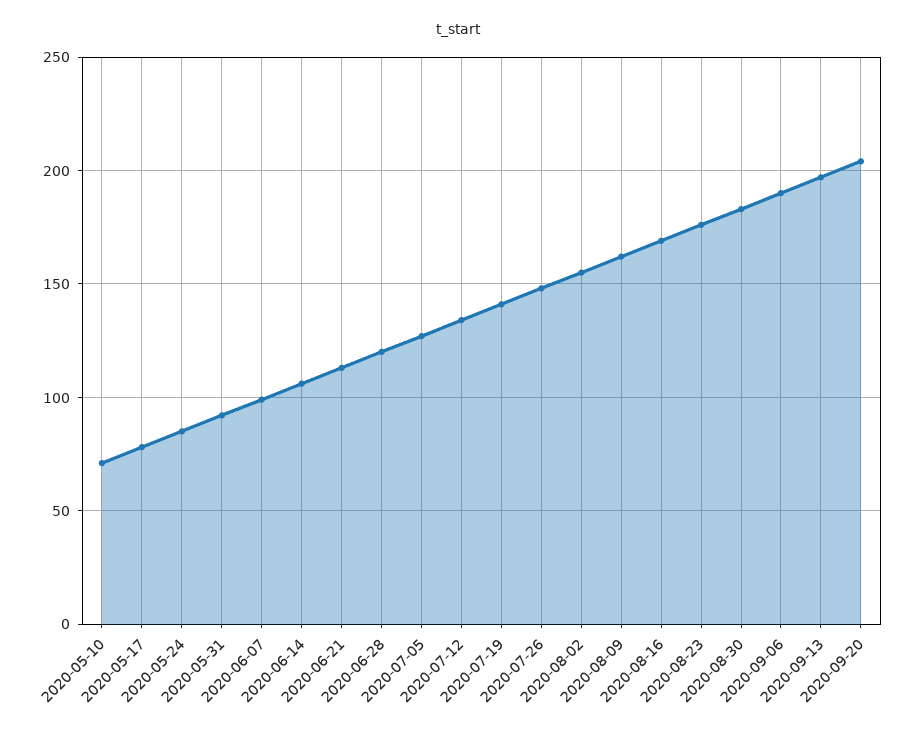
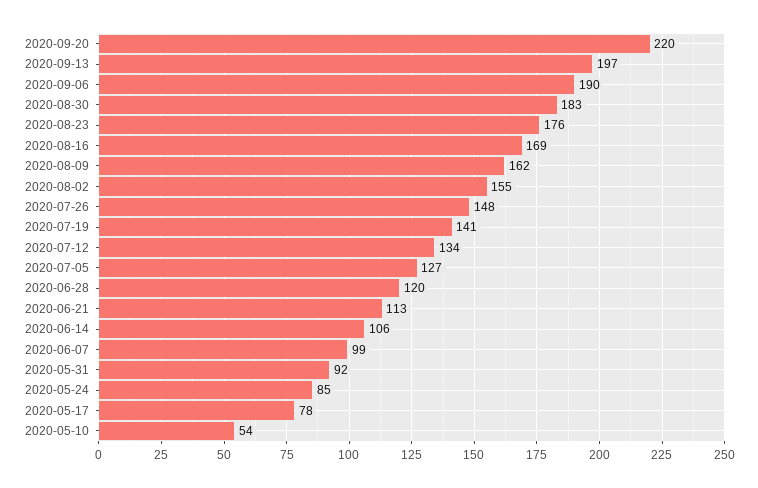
  {
-   "2020-05-10": 70,
+   "2020-05-10": 54,
    "2020-05-17": 78,
    "2020-05-24": 85,
    "2020-05-31": 92,
    "2020-06-07": 99,
    "2020-06-14": 106,
    "2020-06-21": 113,
    "2020-06-28": 120,
    "2020-07-05": 127,
    "2020-07-12": 134,
    "2020-07-19": 141,
    "2020-07-26": 148,
    "2020-08-02": 155,
    "2020-08-09": 162,
    "2020-08-16": 169,
    "2020-08-23": 176,
    "2020-08-30": 183,
    "2020-09-06": 190,
    "2020-09-13": 197,
-   "2020-09-20": 205
+   "2020-09-20": 220
  }

